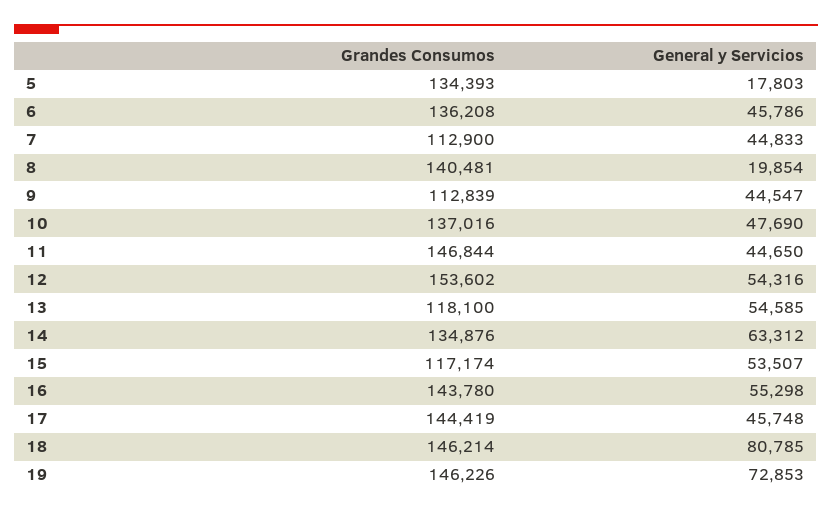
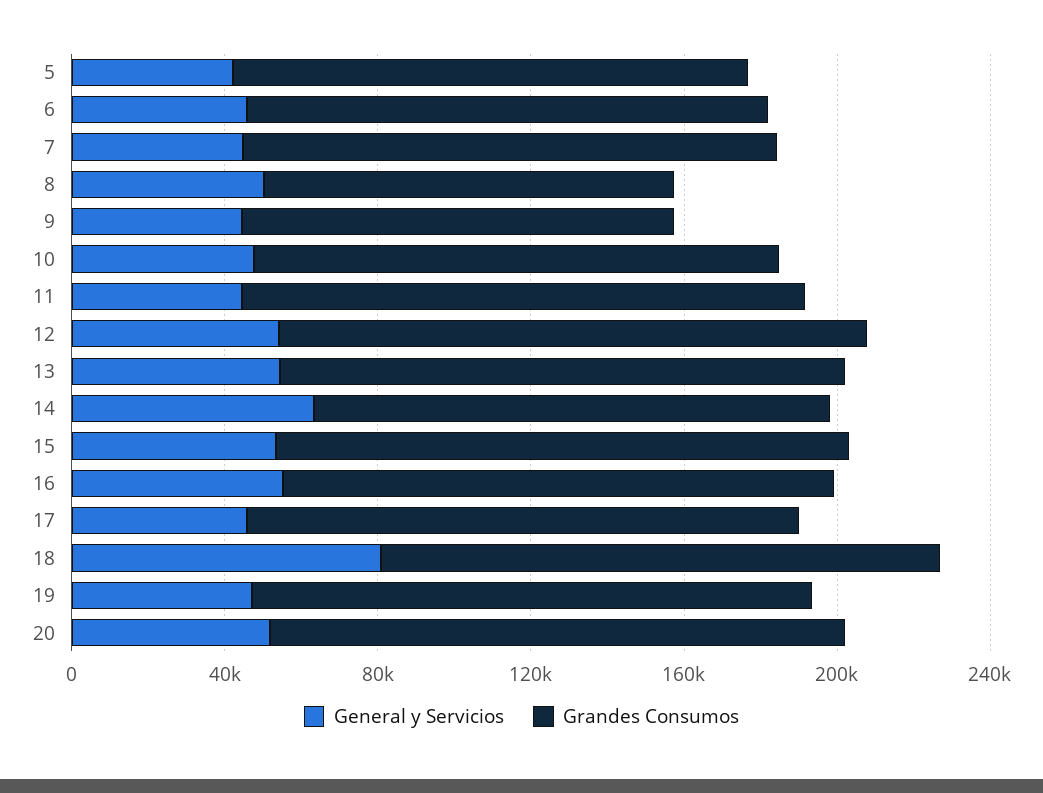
  {
    "Grandes Consumos": {
      "5": 134393,
      "6": 136208,
-     "7": 112900,
+     "7": 140000,
-     "8": 140481,
+     "8": 110000,
      "9": 112839,
      "10": 137016,
      "11": 146844,
      "12": 153602,
-     "13": 118100,
+     "13": 150000,
      "14": 134876,
-     "15": 117174,
+     "15": 150000,
      "16": 143780,
      "17": 144419,
      "18": 146214,
-     "19": 146226
+     "19": 146226,
+     "20": 150000
    },
    "General y Servicios": {
-     "5": 17803,
+     "5": 40000,
      "6": 45786,
      "7": 44833,
-     "8": 19854,
+     "8": 50000,
      "9": 44547,
      "10": 47690,
      "11": 44650,
      "12": 54316,
      "13": 54585,
      "14": 63312,
      "15": 53507,
      "16": 55298,
      "17": 45748,
      "18": 80785,
-     "19": 72853
+     "19": 50000,
+     "20": 50000
    }
  }

